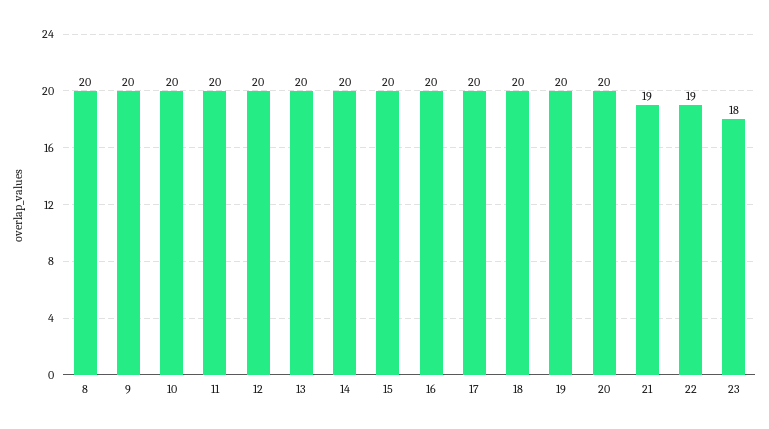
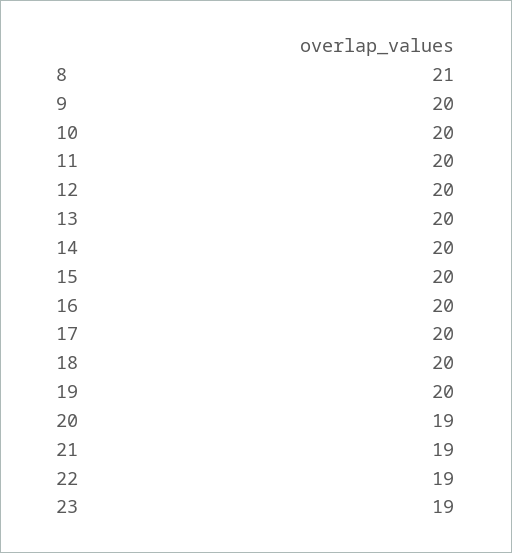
  {
-   "8": 20,
+   "8": 21,
    "9": 20,
    "10": 20,
    "11": 20,
    "12": 20,
    "13": 20,
    "14": 20,
    "15": 20,
    "16": 20,
    "17": 20,
    "18": 20,
    "19": 20,
-   "20": 20,
+   "20": 19,
    "21": 19,
    "22": 19,
-   "23": 18
+   "23": 19
  }

